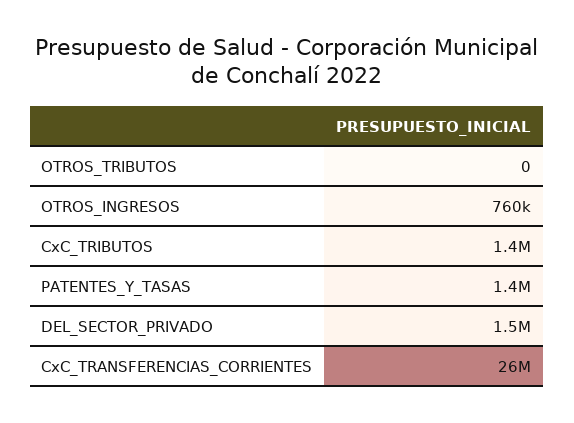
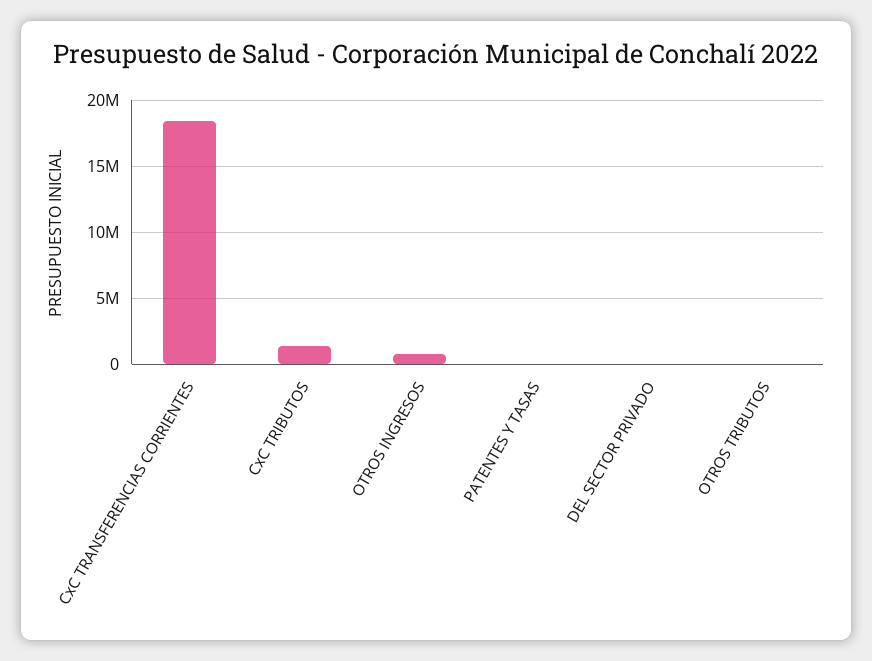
  {
    "OTROS_TRIBUTOS": 0,
    "OTROS_INGRESOS": 760000,
    "CxC_TRIBUTOS": 1400000,
-   "PATENTES_Y_TASAS": 1400000,
+   "PATENTES_Y_TASAS": 0,
-   "DEL_SECTOR_PRIVADO": 1500000,
+   "DEL_SECTOR_PRIVADO": 0,
-   "CxC_TRANSFERENCIAS_CORRIENTES": 26000000
+   "CxC_TRANSFERENCIAS_CORRIENTES": 18500000
  }

